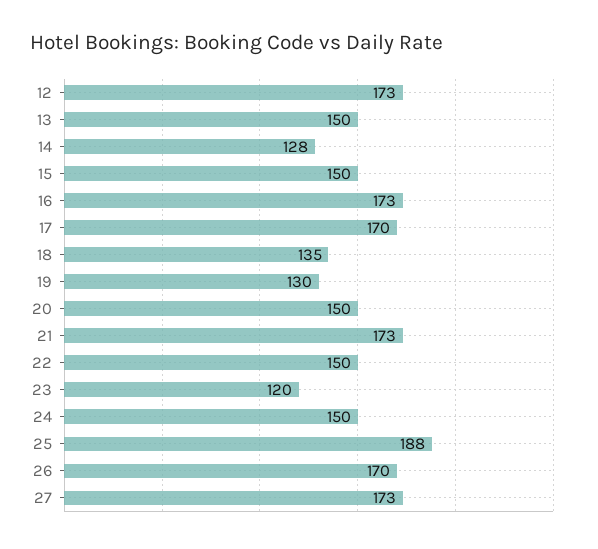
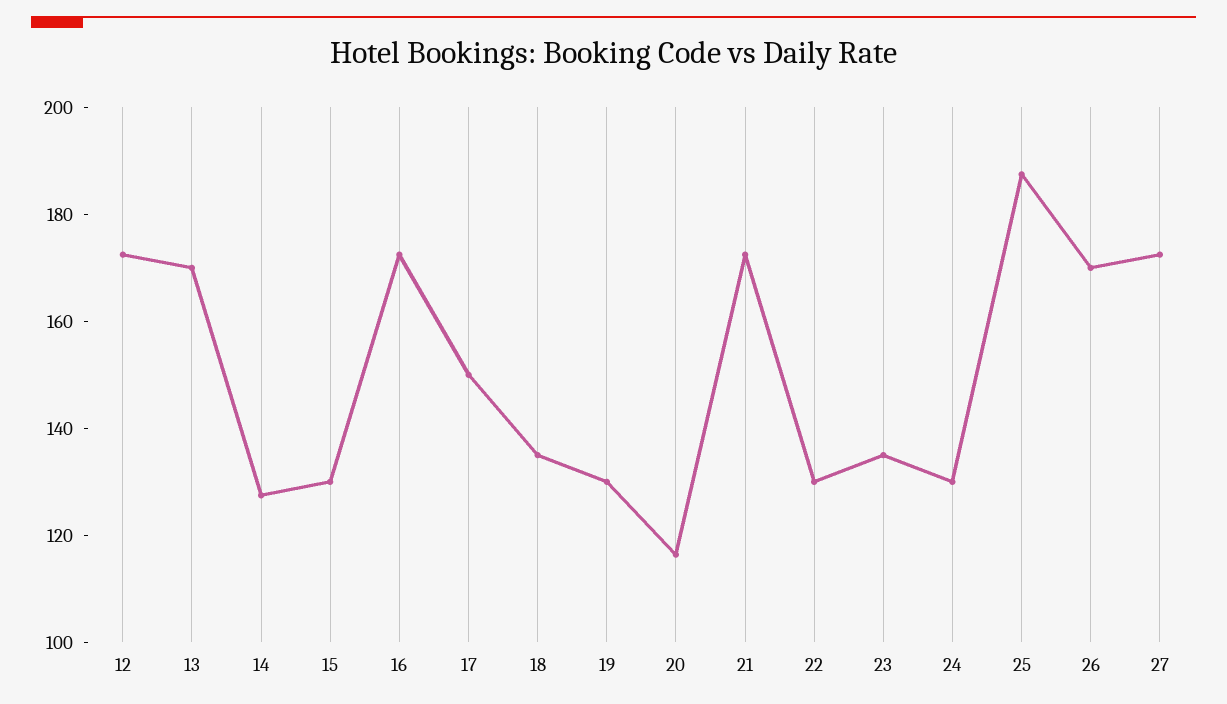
  {
    "12": 173,
-   "13": 150,
+   "13": 170,
    "14": 128,
-   "15": 150,
+   "15": 130,
    "16": 173,
-   "17": 170,
+   "17": 150,
    "18": 135,
    "19": 130,
-   "20": 150,
+   "20": 115,
    "21": 173,
-   "22": 150,
+   "22": 130,
-   "23": 120,
+   "23": 135,
-   "24": 150,
+   "24": 130,
    "25": 188,
    "26": 170,
    "27": 173
  }

